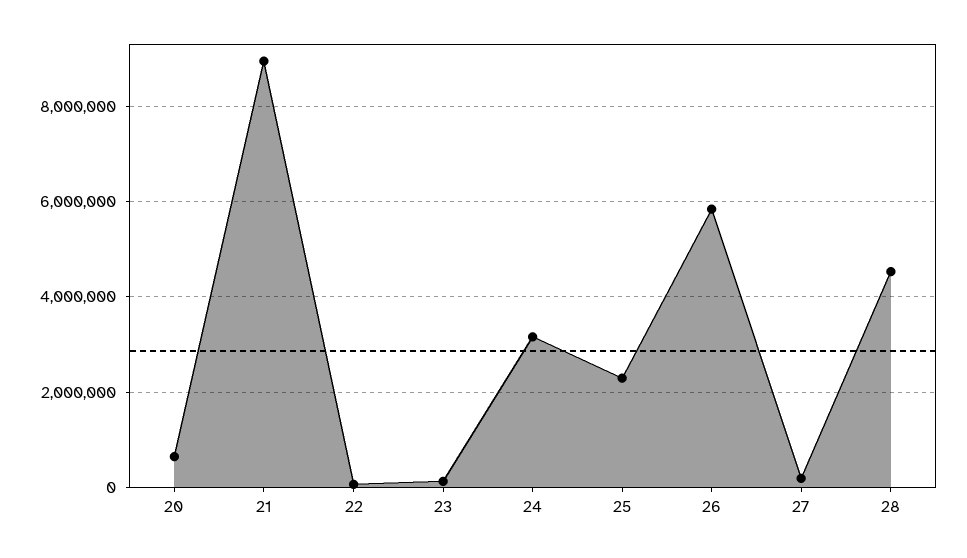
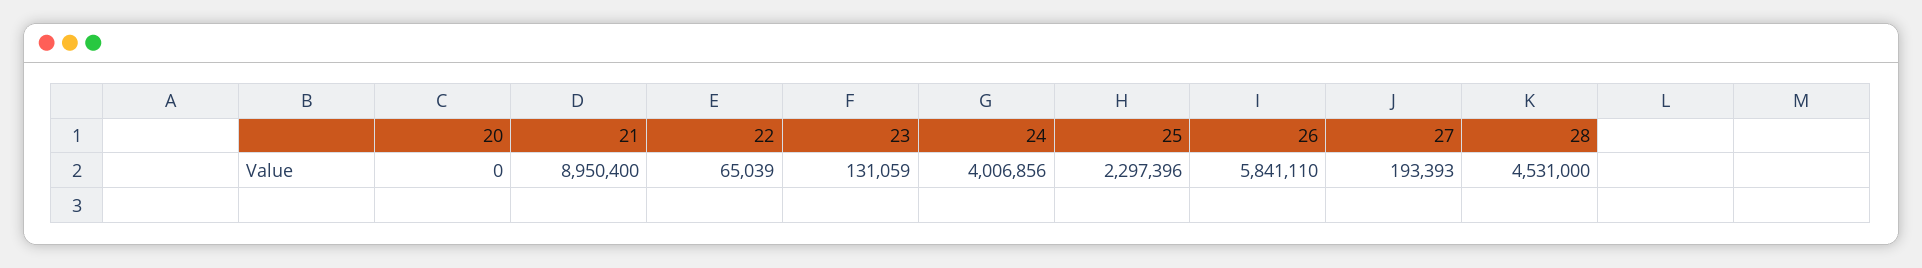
  {
-   "20": 600000,
+   "20": 0,
    "21": 8950400,
    "22": 65039,
    "23": 131059,
-   "24": 3200000,
+   "24": 4006856,
    "25": 2297396,
    "26": 5841110,
    "27": 193393,
    "28": 4531000
  }

